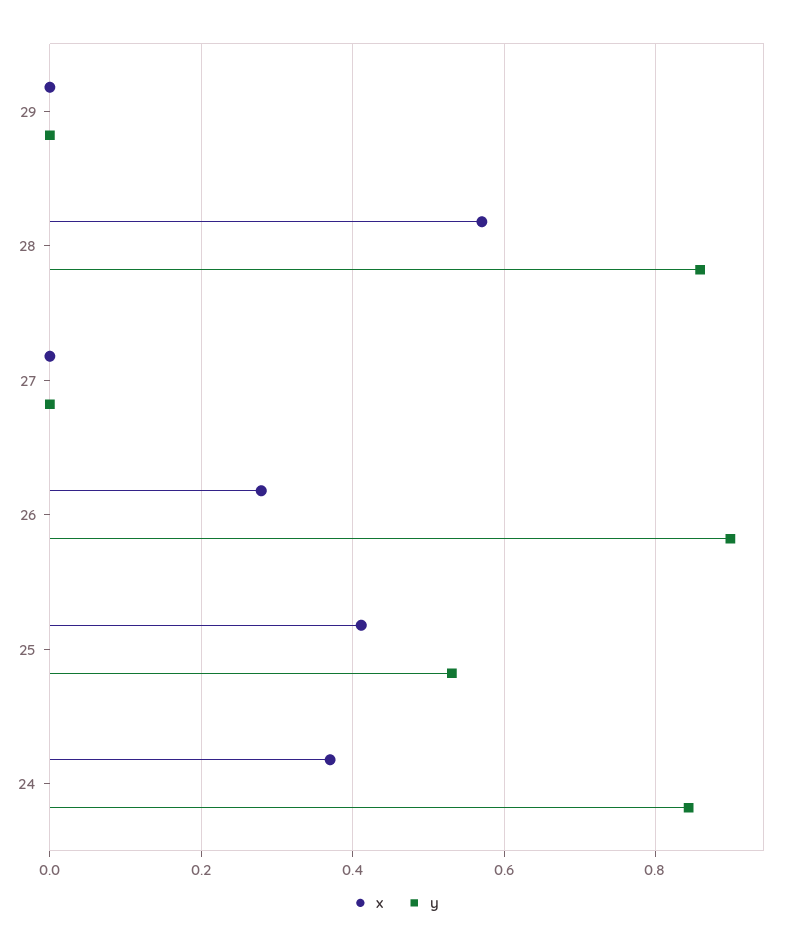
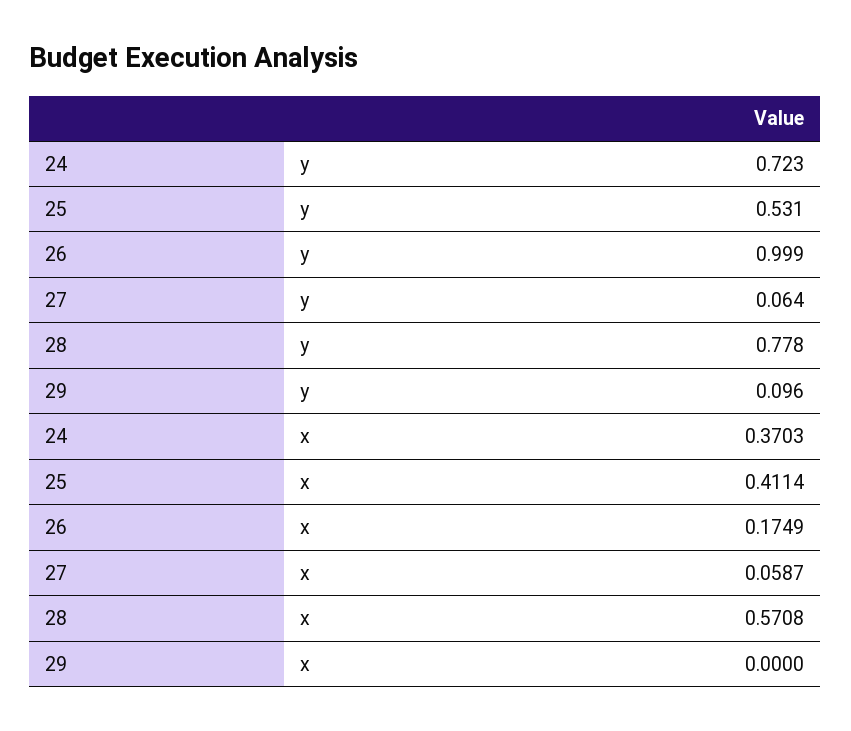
  {
    "x": {
      "29": 0,
      "28": 0.5708,
-     "27": 0,
+     "27": 0.0587,
-     "26": 0.28,
+     "26": 0.1749,
      "25": 0.4114,
      "24": 0.3703
    },
    "y": {
-     "29": 0,
+     "29": 0.096,
-     "28": 0.86,
+     "28": 0.778,
-     "27": 0,
+     "27": 0.064,
-     "26": 0.9,
+     "26": 0.999,
      "25": 0.531,
-     "24": 0.84
+     "24": 0.723
    }
  }

